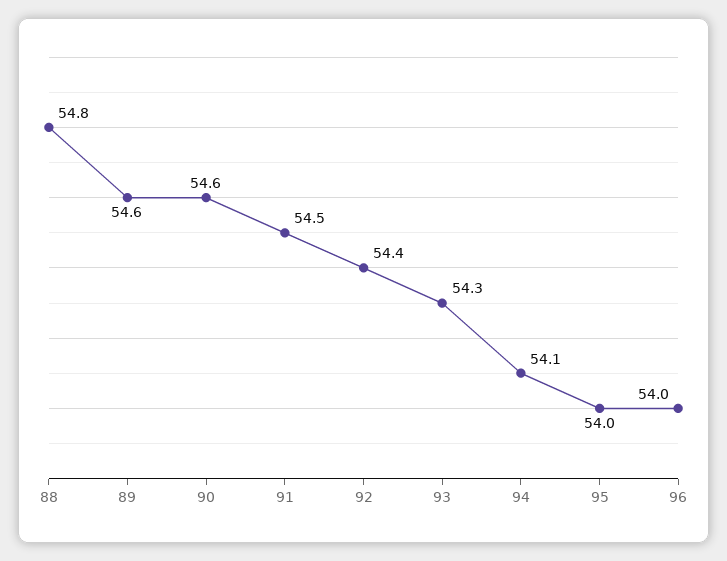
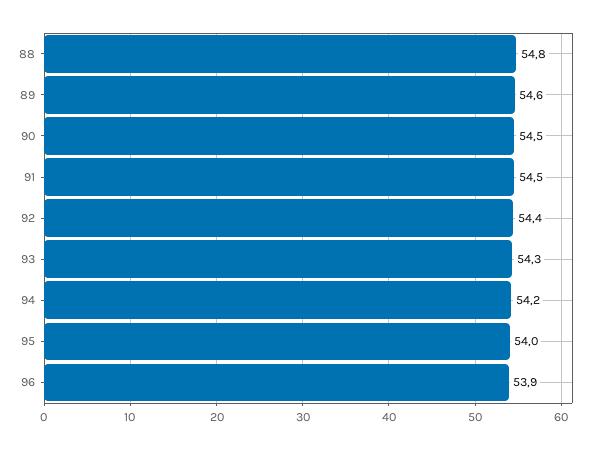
  {
    "88": 54.8,
    "89": 54.6,
-   "90": 54.6,
+   "90": 54.5,
    "91": 54.5,
    "92": 54.4,
    "93": 54.3,
-   "94": 54.1,
+   "94": 54.2,
    "95": 54,
-   "96": 54
+   "96": 53.9
  }

